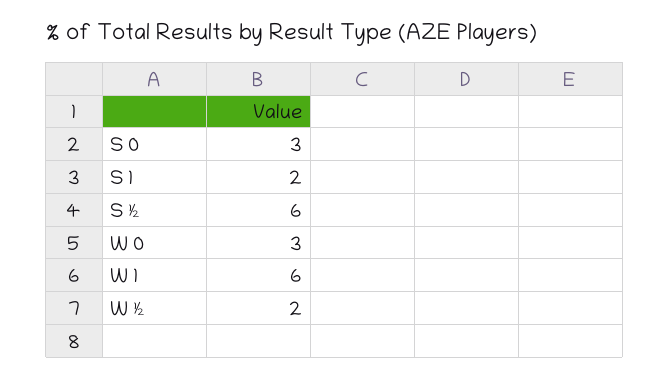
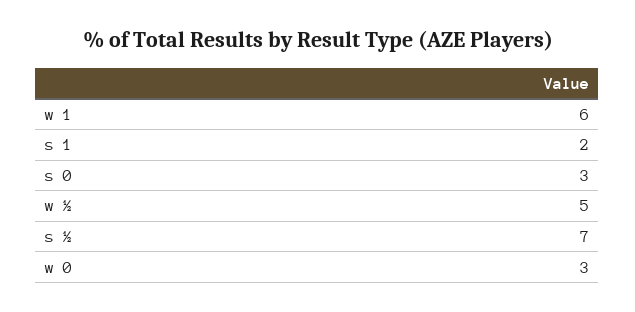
  {
    "S 0": 3,
    "S 1": 2,
-   "S ½": 6,
+   "S ½": 7,
    "W 0": 3,
    "W 1": 6,
-   "W ½": 2
+   "W ½": 5
  }

